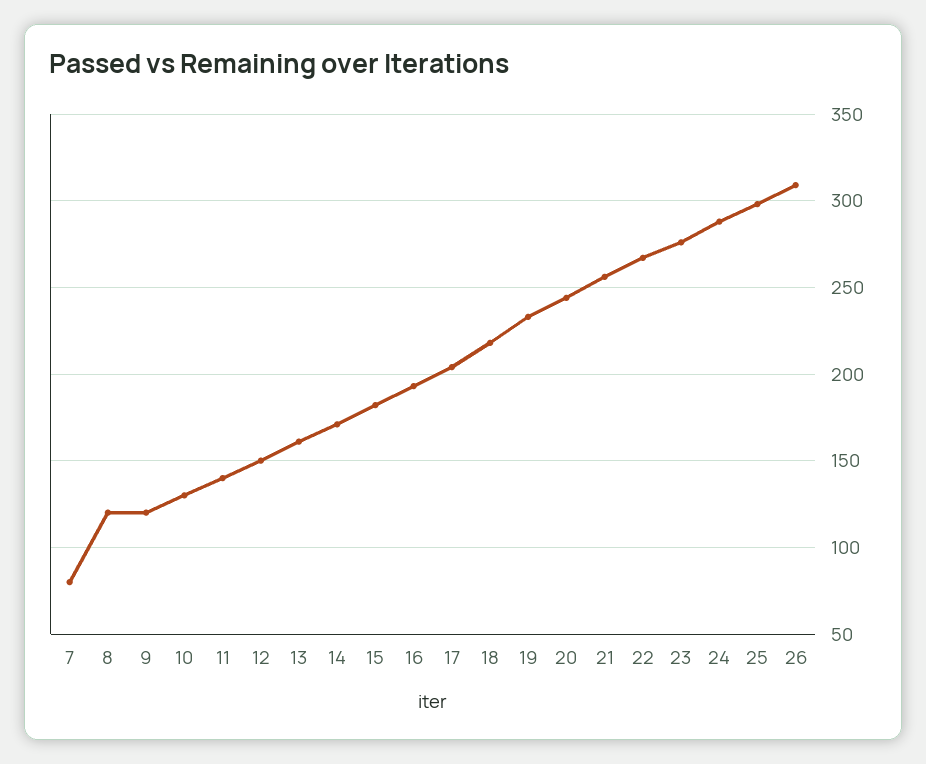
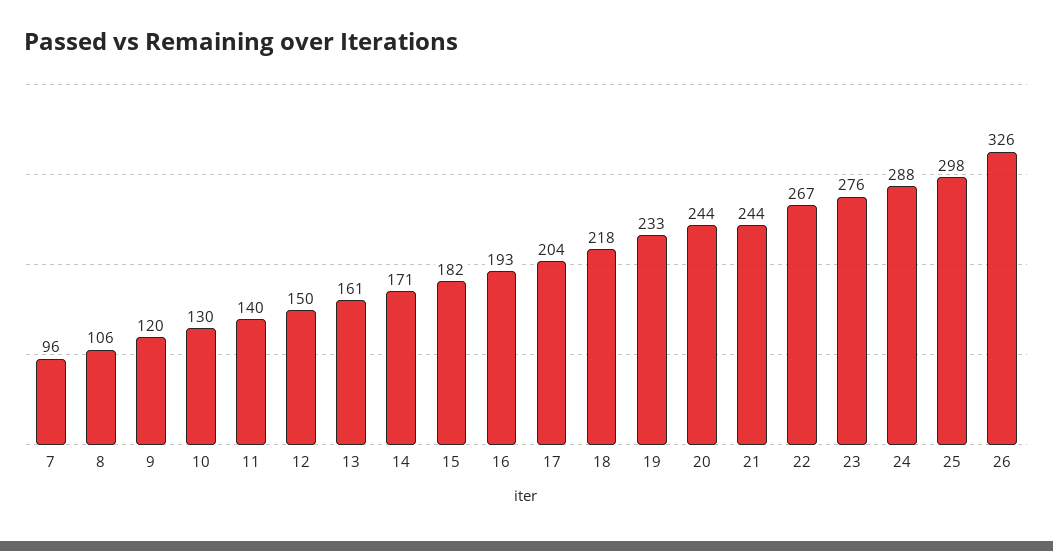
  {
-   "7": 80,
+   "7": 96,
-   "8": 120,
+   "8": 106,
    "9": 120,
    "10": 130,
    "11": 140,
    "12": 150,
    "13": 161,
    "14": 171,
    "15": 182,
    "16": 193,
    "17": 204,
    "18": 218,
    "19": 233,
    "20": 244,
-   "21": 255,
+   "21": 244,
    "22": 267,
    "23": 276,
    "24": 288,
    "25": 298,
-   "26": 310
+   "26": 326
  }

